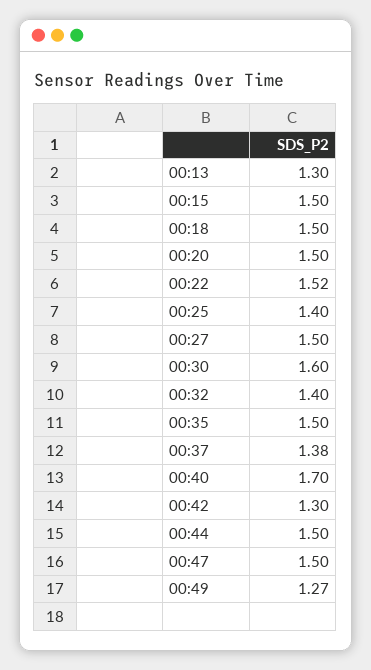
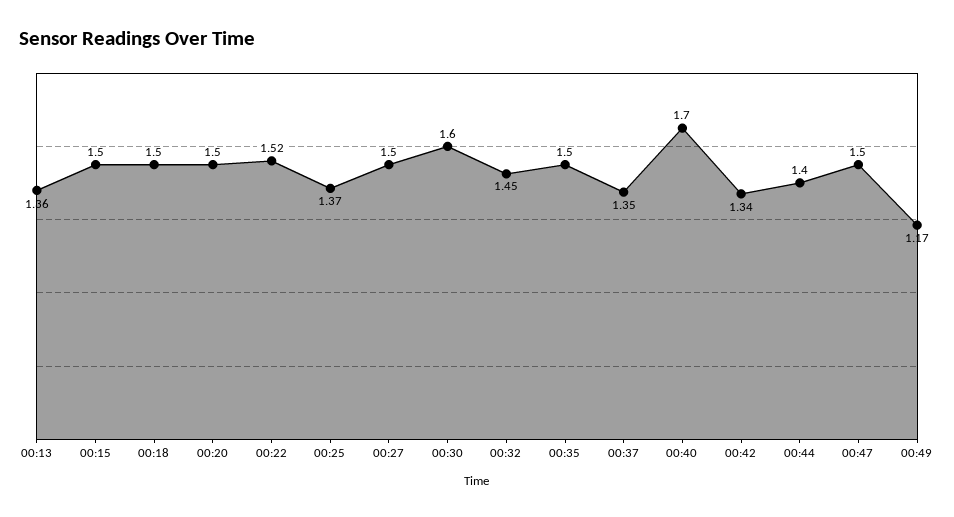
  {
-   "00:13": 1.3,
+   "00:13": 1.36,
    "00:15": 1.5,
    "00:18": 1.5,
    "00:20": 1.5,
    "00:22": 1.52,
-   "00:25": 1.4,
+   "00:25": 1.37,
    "00:27": 1.5,
    "00:30": 1.6,
-   "00:32": 1.4,
+   "00:32": 1.45,
    "00:35": 1.5,
-   "00:37": 1.38,
+   "00:37": 1.35,
    "00:40": 1.7,
-   "00:42": 1.3,
+   "00:42": 1.34,
-   "00:44": 1.5,
+   "00:44": 1.4,
    "00:47": 1.5,
-   "00:49": 1.27
+   "00:49": 1.17
  }

